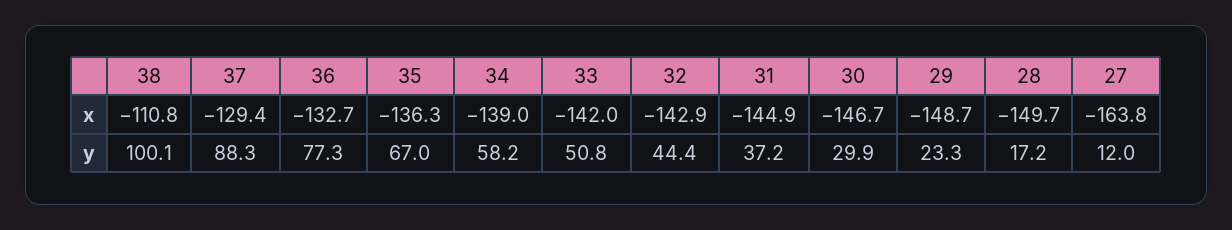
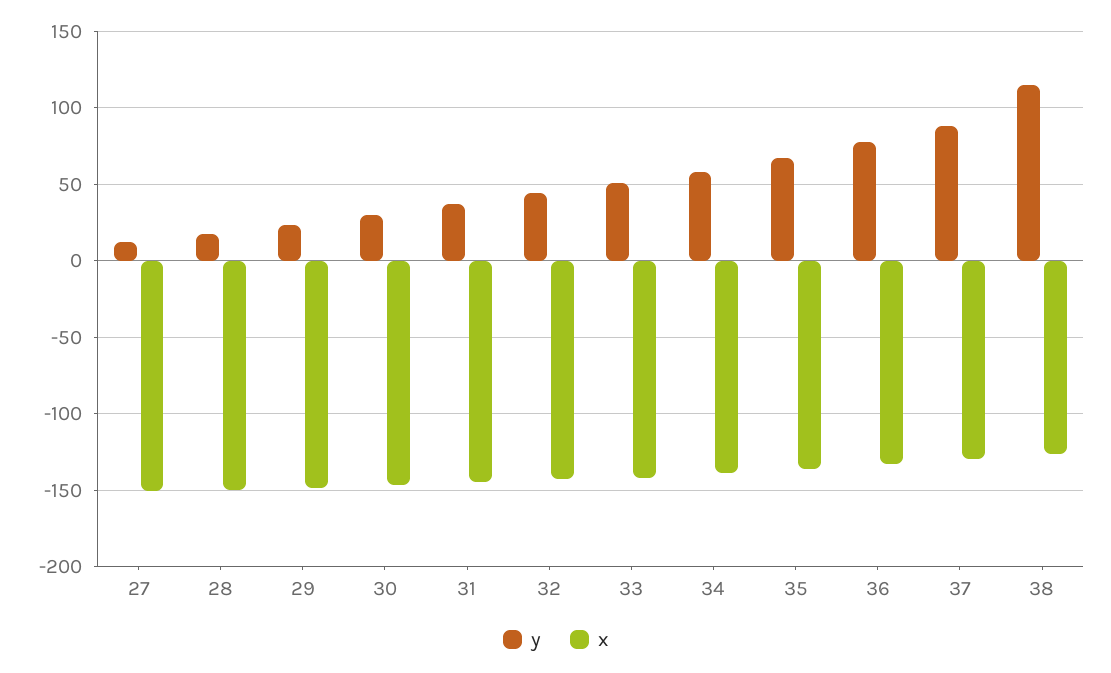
  {
    "x": {
-     "38": -110.8,
+     "38": -125,
      "37": -129.4,
      "36": -132.7,
      "35": -136.3,
      "34": -139,
      "33": -142,
      "32": -142.9,
      "31": -144.9,
      "30": -146.7,
      "29": -148.7,
      "28": -149.7,
-     "27": -163.8
+     "27": -150
    },
    "y": {
-     "38": 100.1,
+     "38": 115,
      "37": 88.3,
      "36": 77.3,
      "35": 67,
      "34": 58.2,
      "33": 50.8,
      "32": 44.4,
      "31": 37.2,
      "30": 29.9,
      "29": 23.3,
      "28": 17.2,
      "27": 12
    }
  }

